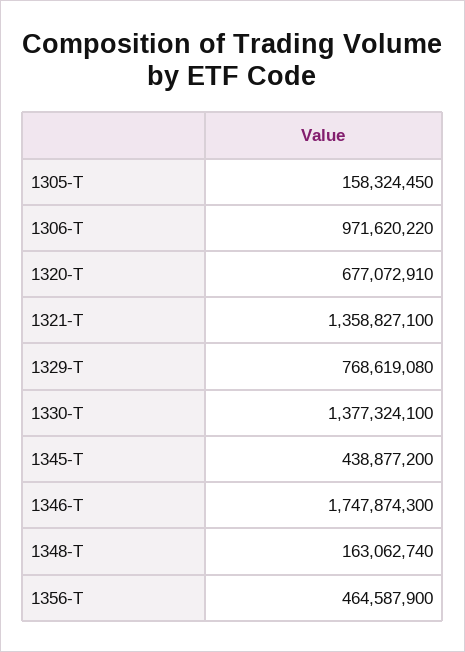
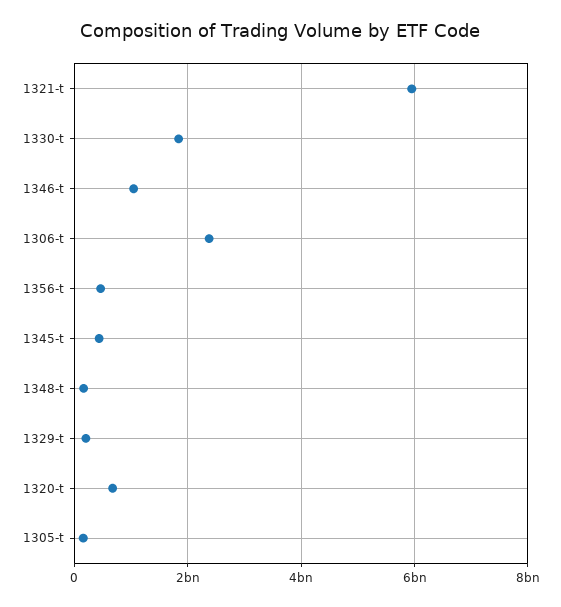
  {
    "1305-T": 158324450,
-   "1306-T": 971620220,
+   "1306-T": 2400000000,
    "1320-T": 677072910,
-   "1321-T": 1358827100,
+   "1321-T": 6000000000,
-   "1329-T": 768619080,
+   "1329-T": 200000000,
-   "1330-T": 1377324100,
+   "1330-T": 1800000000,
    "1345-T": 438877200,
-   "1346-T": 1747874300,
+   "1346-T": 1000000000,
    "1348-T": 163062740,
    "1356-T": 464587900
  }

